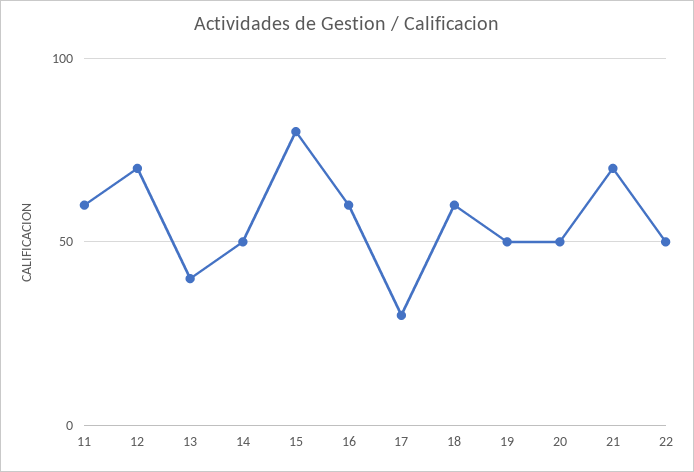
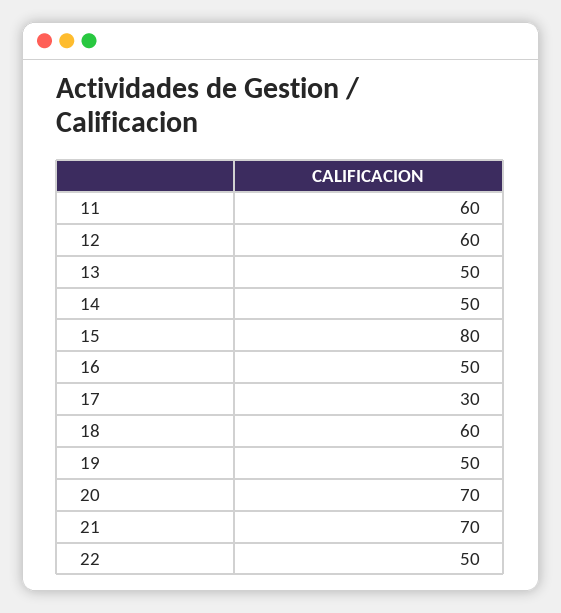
  {
    "11": 60,
-   "12": 70,
+   "12": 60,
-   "13": 40,
+   "13": 50,
    "14": 50,
    "15": 80,
-   "16": 60,
+   "16": 50,
    "17": 30,
    "18": 60,
    "19": 50,
-   "20": 50,
+   "20": 70,
    "21": 70,
    "22": 50
  }

